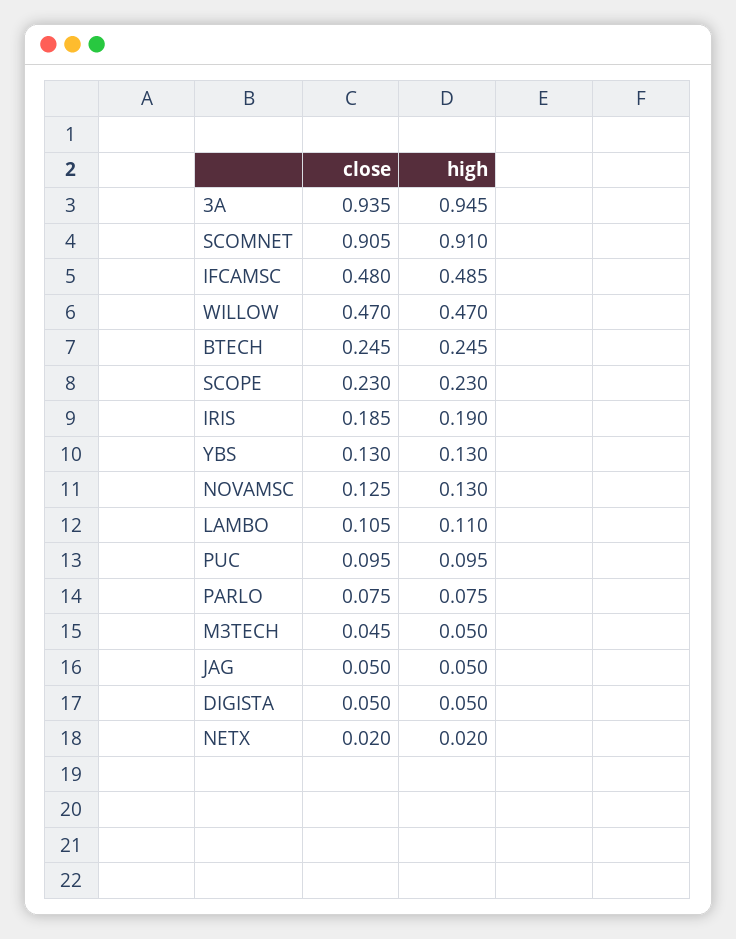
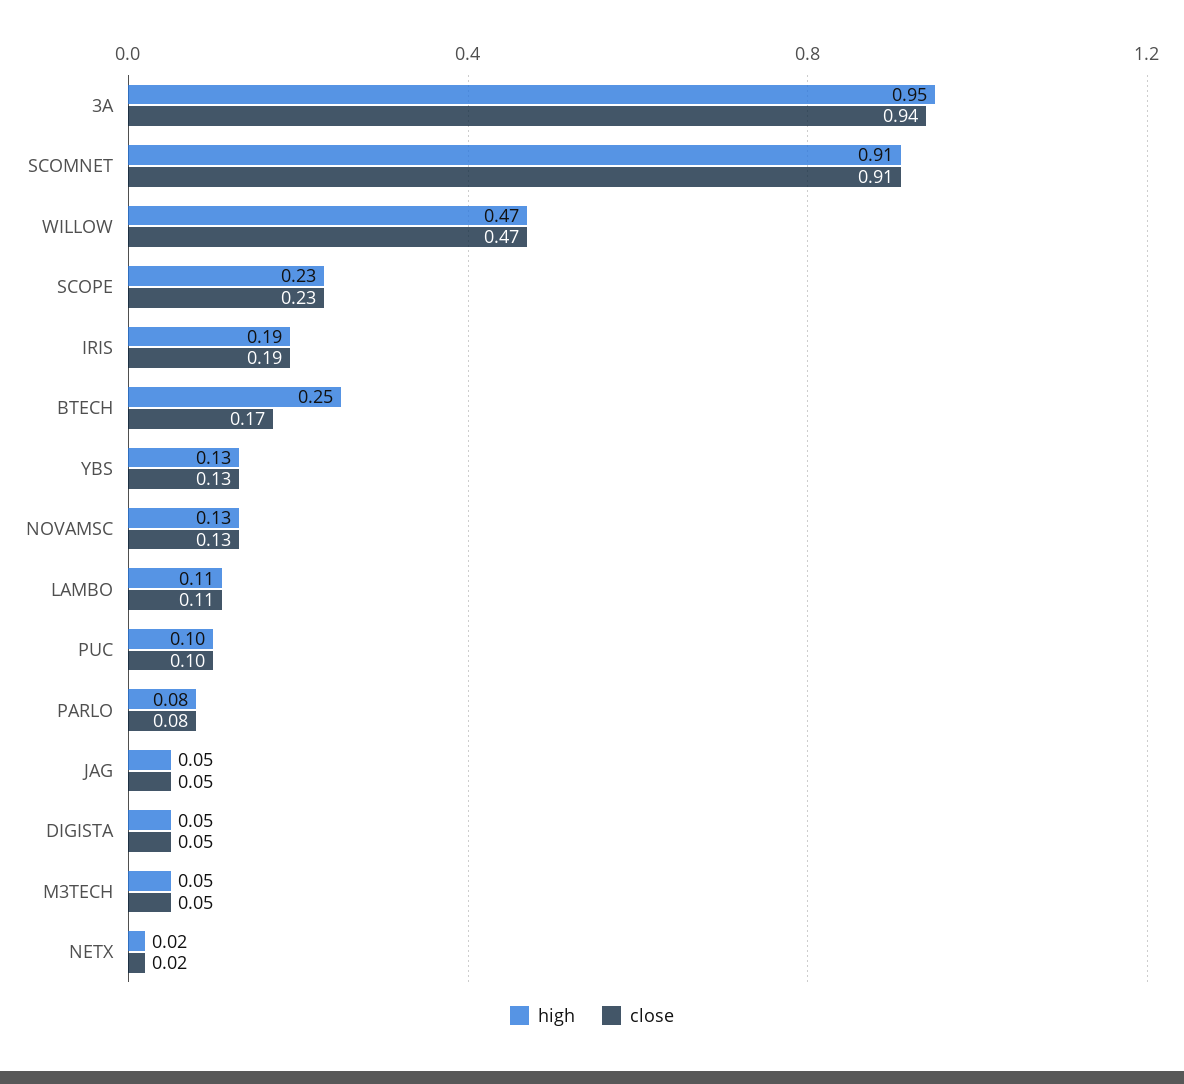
  {
    "close": {
      "3A": 0.935,
      "SCOMNET": 0.905,
-     "IFCAMSC": 0.48,
      "WILLOW": 0.47,
-     "BTECH": 0.245,
+     "BTECH": 0.17,
      "SCOPE": 0.23,
      "IRIS": 0.185,
      "YBS": 0.13,
      "NOVAMSC": 0.125,
      "LAMBO": 0.105,
      "PUC": 0.095,
      "PARLO": 0.075,
      "M3TECH": 0.045,
      "JAG": 0.05,
      "DIGISTA": 0.05,
      "NETX": 0.02
    },
    "high": {
      "3A": 0.945,
      "SCOMNET": 0.91,
-     "IFCAMSC": 0.485,
      "WILLOW": 0.47,
      "BTECH": 0.245,
      "SCOPE": 0.23,
      "IRIS": 0.19,
      "YBS": 0.13,
      "NOVAMSC": 0.13,
      "LAMBO": 0.11,
      "PUC": 0.095,
      "PARLO": 0.075,
      "M3TECH": 0.05,
      "JAG": 0.05,
      "DIGISTA": 0.05,
      "NETX": 0.02
    }
  }

